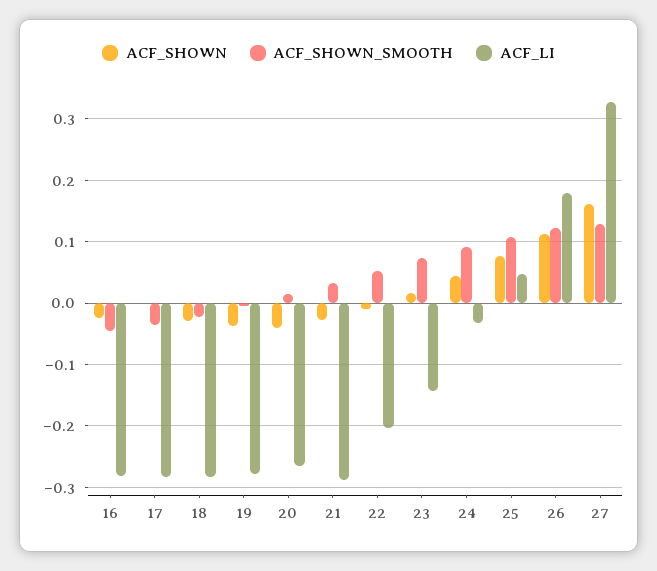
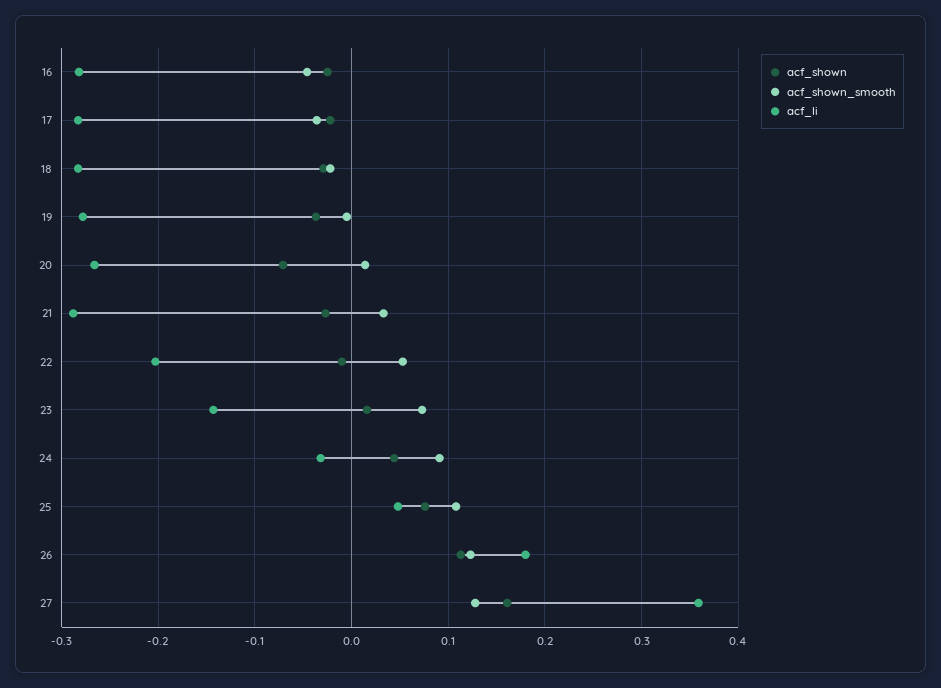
  {
    "ACF_SHOWN": {
      "16": -0.03,
-     "17": 0,
+     "17": -0.02,
      "18": -0.03,
      "19": -0.04,
-     "20": -0.04,
+     "20": -0.07,
      "21": -0.03,
      "22": -0.01,
      "23": 0.02,
      "24": 0.04,
      "25": 0.08,
      "26": 0.11,
      "27": 0.16
    },
    "ACF_SHOWN_SMOOTH": {
      "16": -0.05,
      "17": -0.04,
      "18": -0.02,
      "19": -0.01,
      "20": 0.01,
      "21": 0.03,
      "22": 0.05,
      "23": 0.07,
      "24": 0.09,
      "25": 0.11,
      "26": 0.12,
      "27": 0.13
    },
    "ACF_LI": {
      "16": -0.28,
      "17": -0.28,
      "18": -0.28,
      "19": -0.28,
      "20": -0.27,
      "21": -0.29,
      "22": -0.2,
      "23": -0.14,
      "24": -0.03,
      "25": 0.05,
      "26": 0.18,
-     "27": 0.33
+     "27": 0.36
    }
  }

